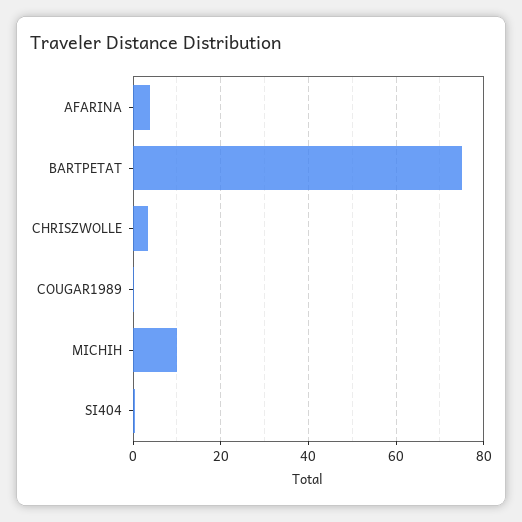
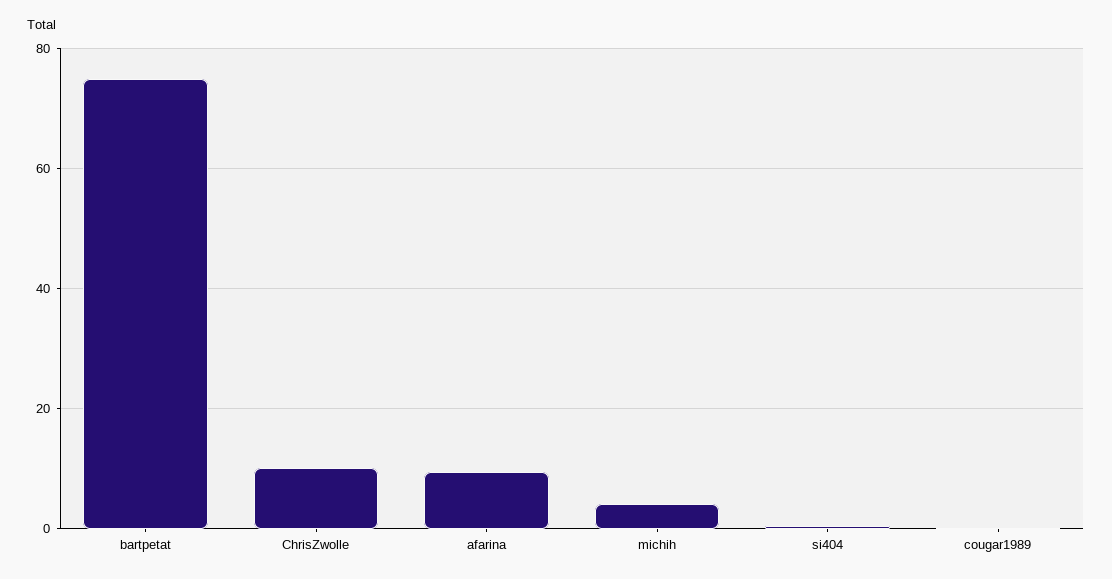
  {
-   "AFARINA": 4,
+   "AFARINA": 10,
    "BARTPETAT": 74,
-   "CHRISZWOLLE": 4,
+   "CHRISZWOLLE": 10,
    "COUGAR1989": 0,
-   "MICHIH": 10,
+   "MICHIH": 4,
    "SI404": 0
  }

